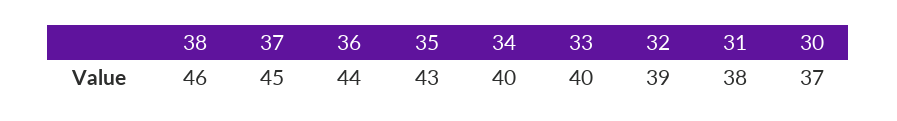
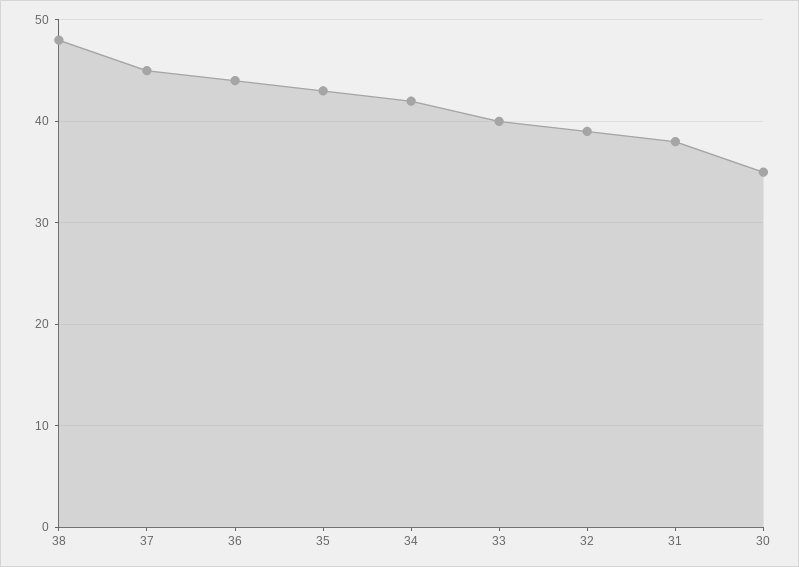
  {
-   "38": 46,
+   "38": 48,
    "37": 45,
    "36": 44,
    "35": 43,
-   "34": 40,
+   "34": 42,
    "33": 40,
    "32": 39,
    "31": 38,
-   "30": 37
+   "30": 35
  }

